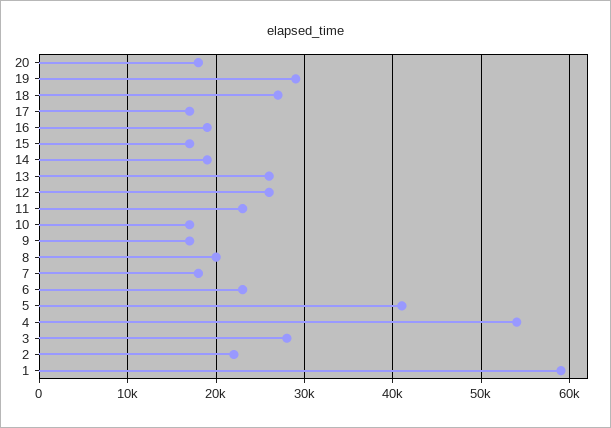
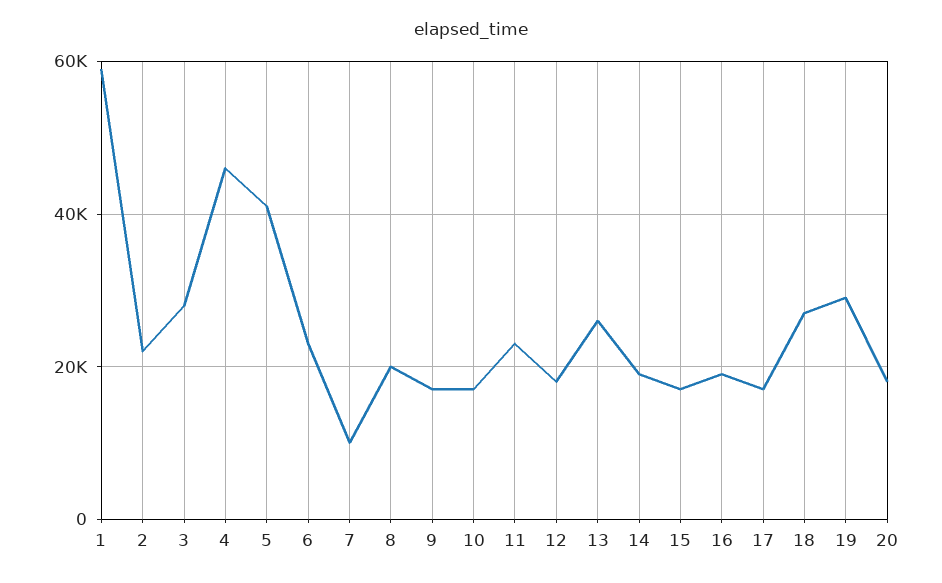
  {
    "20": 18000,
    "19": 29000,
    "18": 27000,
    "17": 17000,
    "16": 19000,
    "15": 17000,
    "14": 19000,
    "13": 26000,
-   "12": 26000,
+   "12": 18000,
    "11": 23000,
    "10": 17000,
    "9": 17000,
    "8": 20000,
-   "7": 18000,
+   "7": 10000,
    "6": 23000,
    "5": 41000,
-   "4": 54000,
+   "4": 46000,
    "3": 28000,
    "2": 22000,
    "1": 59000
  }

